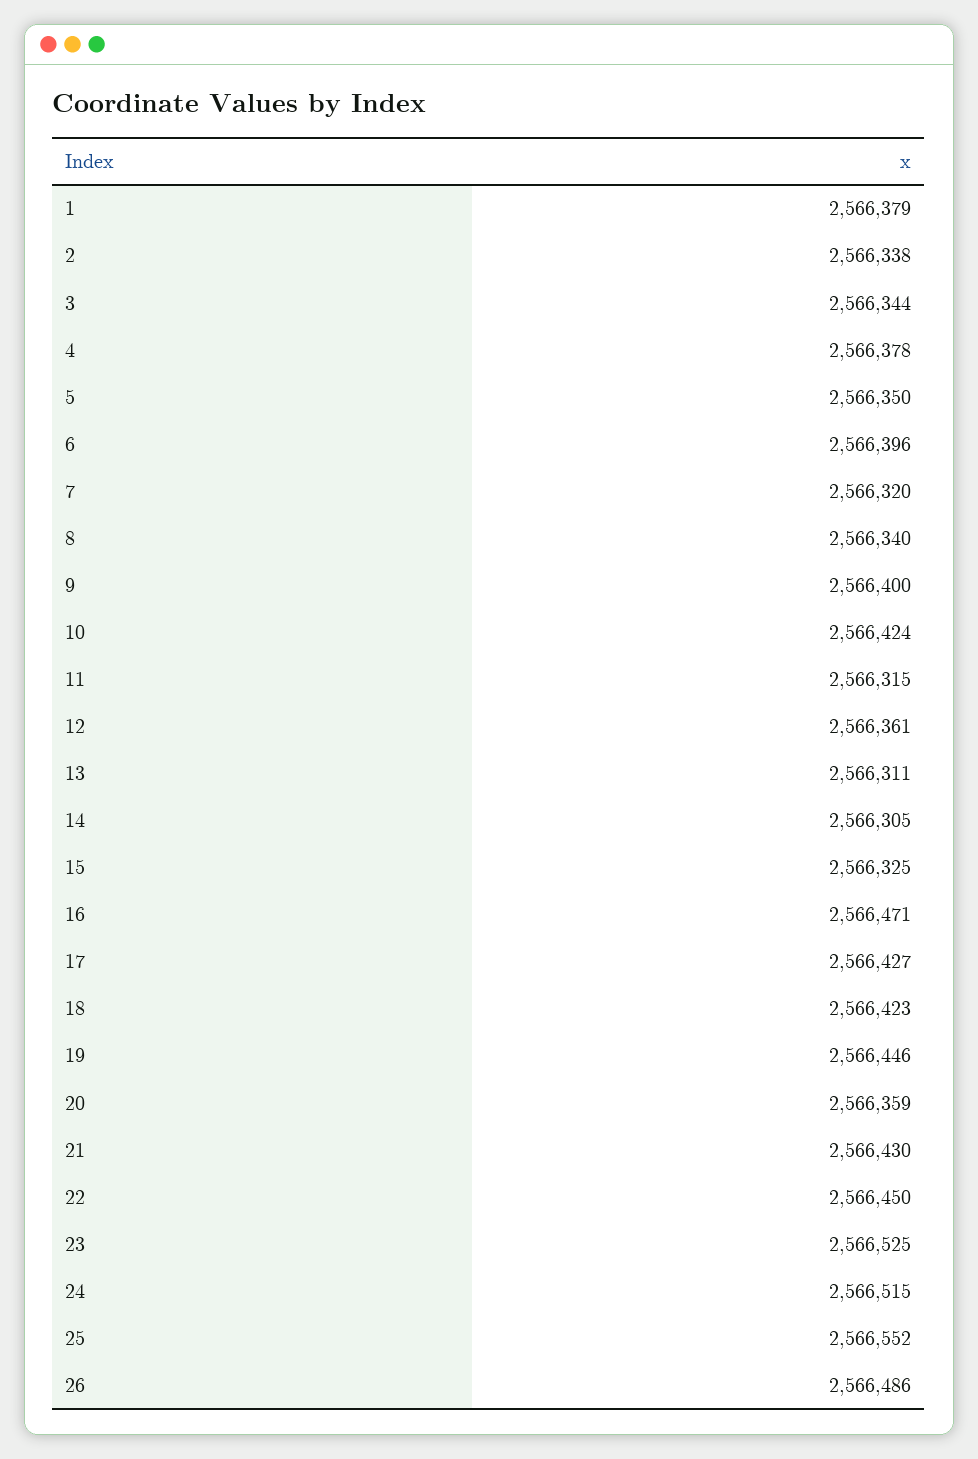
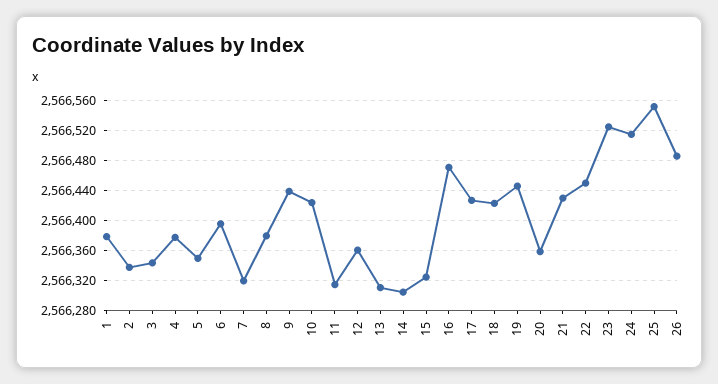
  {
    "1": 2566379,
    "2": 2566338,
    "3": 2566344,
    "4": 2566378,
    "5": 2566350,
    "6": 2566396,
    "7": 2566320,
-   "8": 2566340,
+   "8": 2566380,
-   "9": 2566400,
+   "9": 2566440,
    "10": 2566424,
    "11": 2566315,
    "12": 2566361,
    "13": 2566311,
    "14": 2566305,
    "15": 2566325,
    "16": 2566471,
    "17": 2566427,
    "18": 2566423,
    "19": 2566446,
    "20": 2566359,
    "21": 2566430,
    "22": 2566450,
    "23": 2566525,
    "24": 2566515,
    "25": 2566552,
    "26": 2566486
  }

